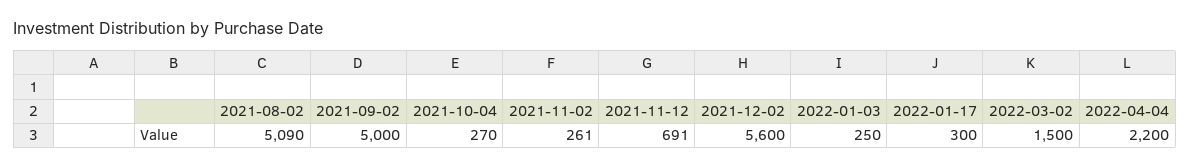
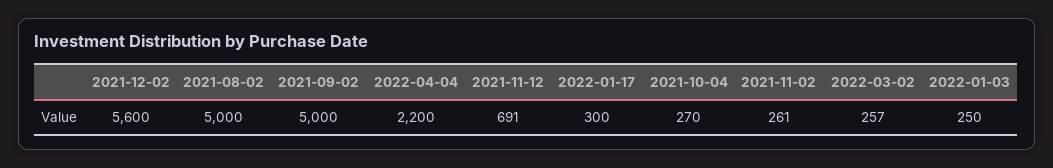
  {
-   "2021-08-02": 5090,
+   "2021-08-02": 5000,
    "2021-09-02": 5000,
    "2021-10-04": 270,
    "2021-11-02": 261,
    "2021-11-12": 691,
    "2021-12-02": 5600,
    "2022-01-03": 250,
    "2022-01-17": 300,
-   "2022-03-02": 1500,
+   "2022-03-02": 257,
    "2022-04-04": 2200
  }

